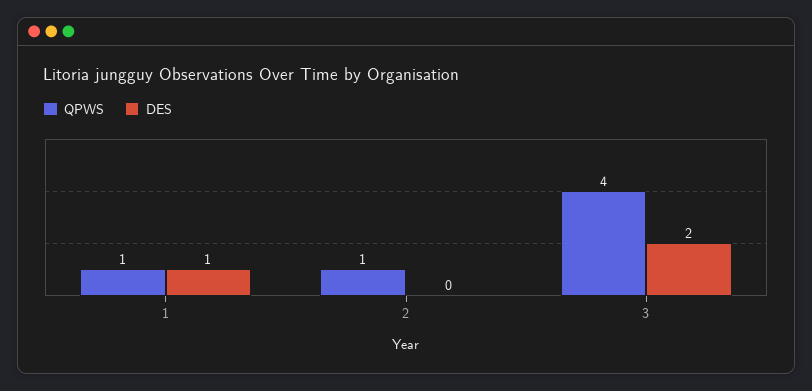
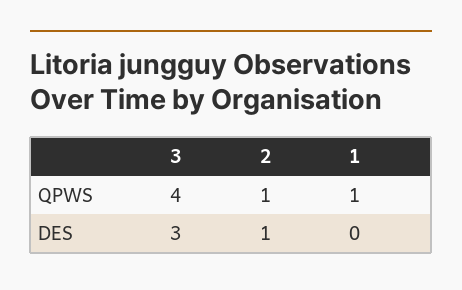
  {
    "QPWS": {
      "1": 1,
      "2": 1,
      "3": 4
    },
    "DES": {
-     "1": 1,
+     "1": 0,
-     "2": 0,
+     "2": 1,
-     "3": 2
+     "3": 3
    }
  }

